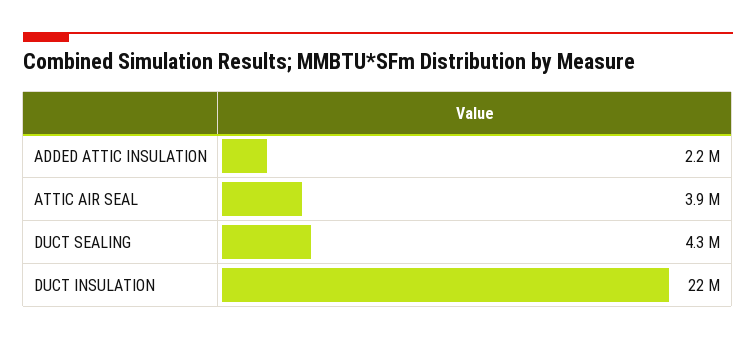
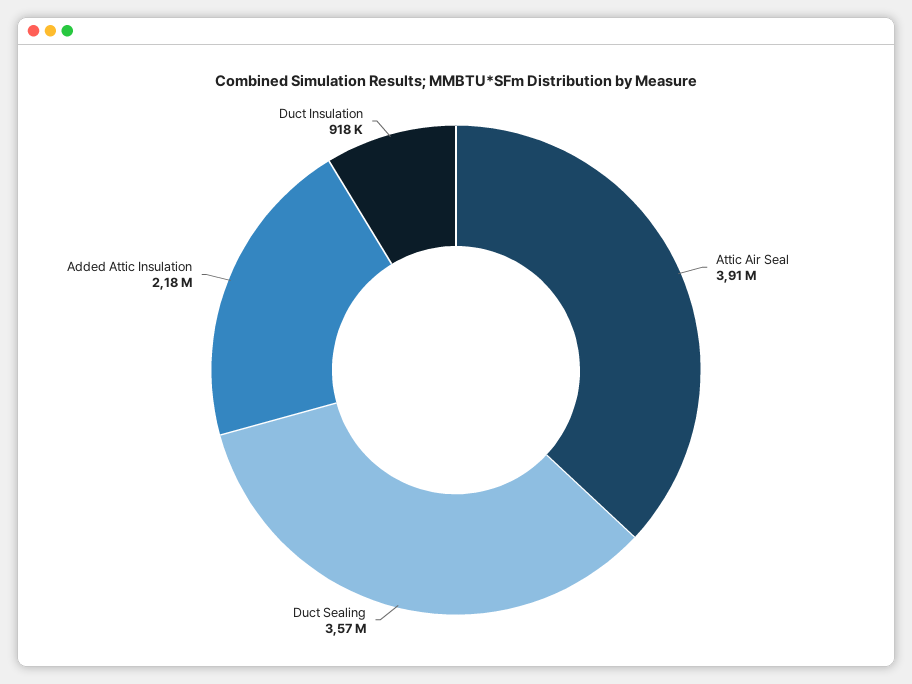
  {
    "ADDED ATTIC INSULATION": 2180000,
    "ATTIC AIR SEAL": 3910000,
-   "DUCT SEALING": 4300000,
+   "DUCT SEALING": 3570000,
-   "DUCT INSULATION": 22000000
+   "DUCT INSULATION": 918000
  }

